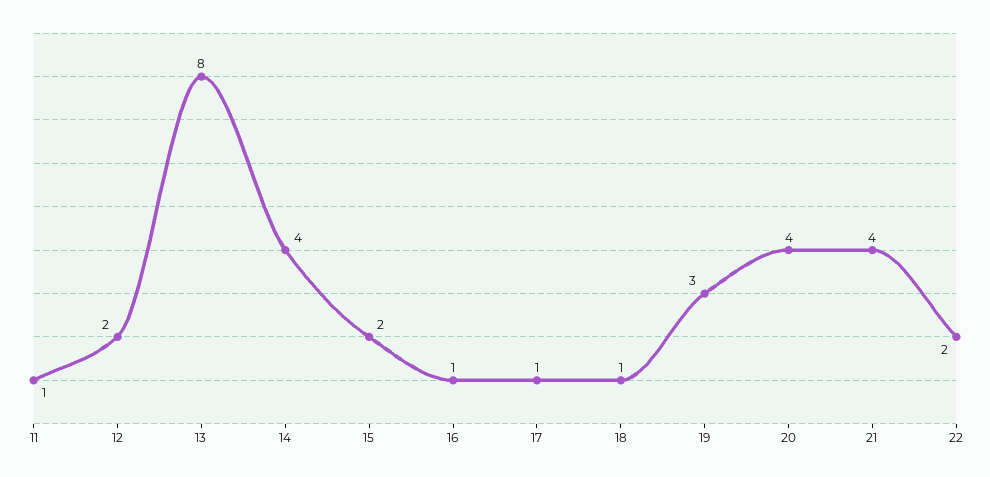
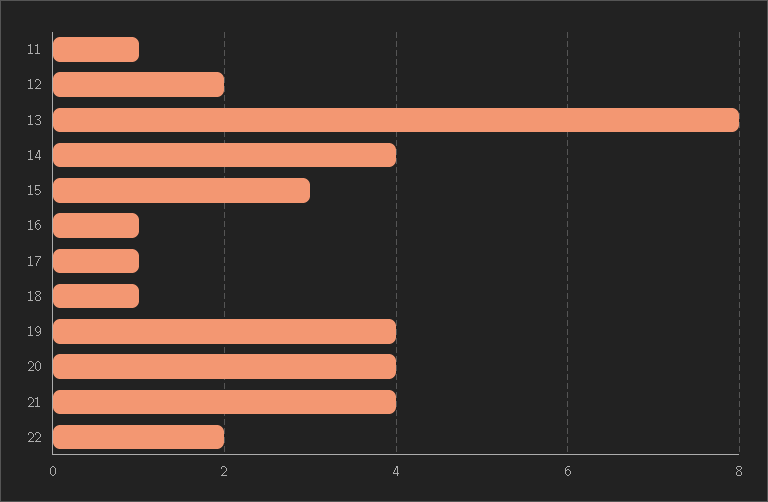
  {
    "11": 1,
    "12": 2,
    "13": 8,
    "14": 4,
-   "15": 2,
+   "15": 3,
    "16": 1,
    "17": 1,
    "18": 1,
-   "19": 3,
+   "19": 4,
    "20": 4,
    "21": 4,
    "22": 2
  }

